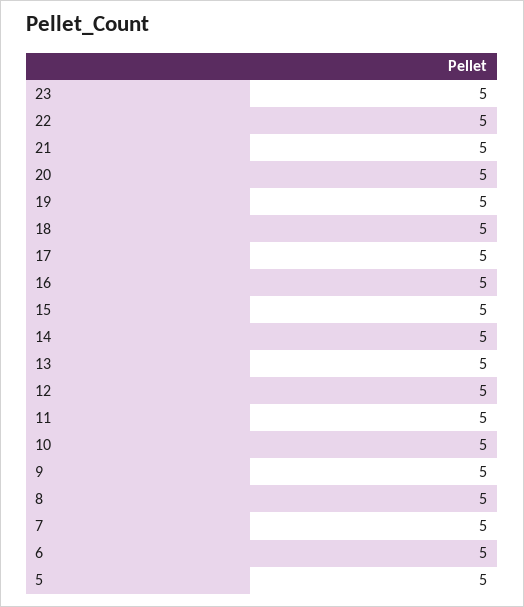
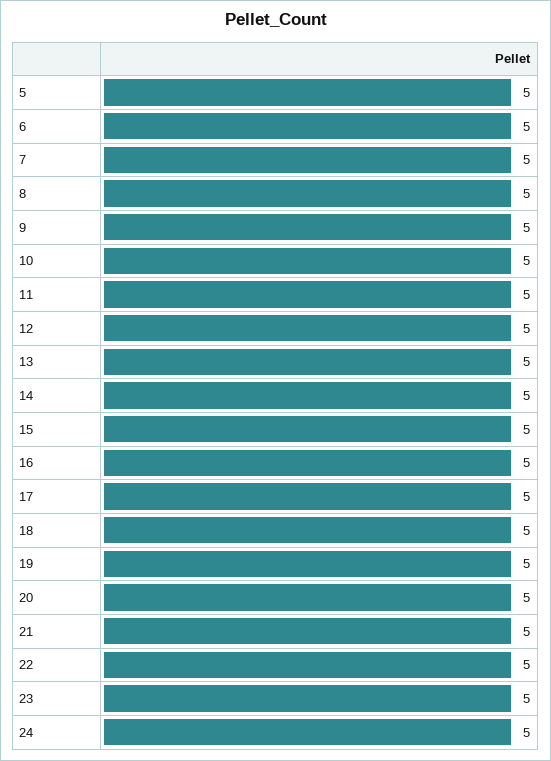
  {
    "23": 5,
    "22": 5,
    "21": 5,
    "20": 5,
    "19": 5,
    "18": 5,
    "17": 5,
    "16": 5,
    "15": 5,
    "14": 5,
    "13": 5,
    "12": 5,
    "11": 5,
    "10": 5,
    "9": 5,
    "8": 5,
    "7": 5,
    "6": 5,
-   "5": 5
+   "5": 5,
+   "24": 5
  }

